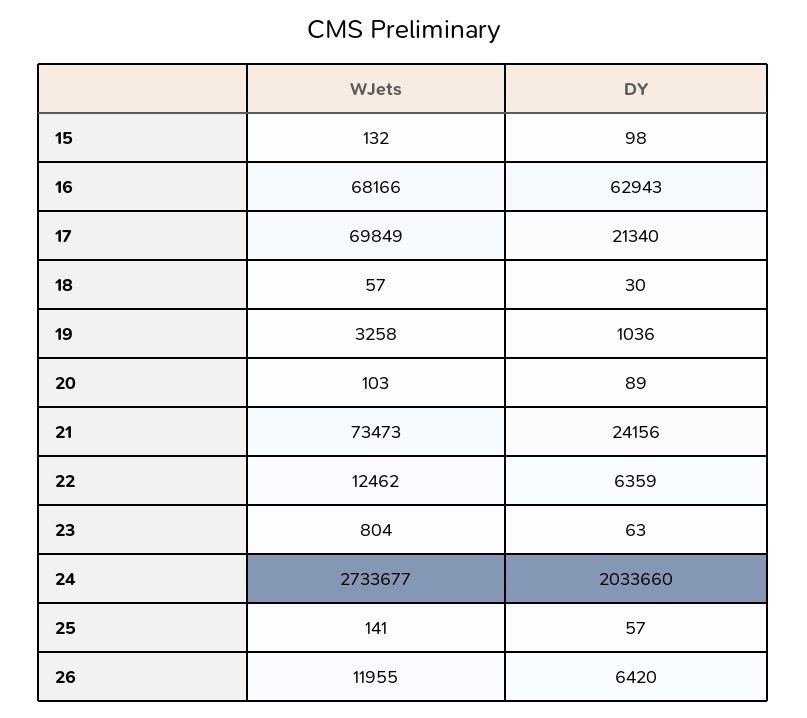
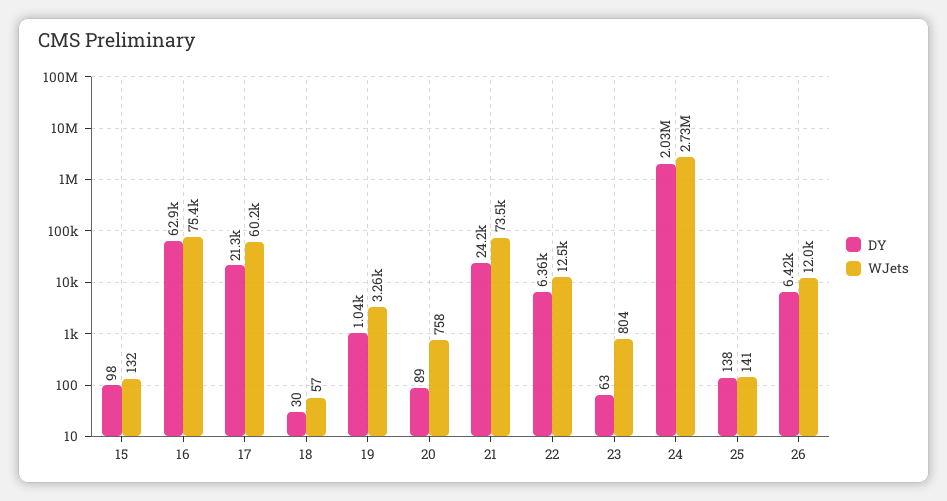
  {
    "WJets": {
      "15": 132,
-     "16": 68166,
+     "16": 75400,
-     "17": 69849,
+     "17": 60200,
      "18": 57,
      "19": 3258,
-     "20": 103,
+     "20": 758,
      "21": 73473,
      "22": 12462,
      "23": 804,
      "24": 2733677,
      "25": 141,
      "26": 11955
    },
    "DY": {
      "15": 98,
      "16": 62943,
      "17": 21340,
      "18": 30,
      "19": 1036,
      "20": 89,
      "21": 24156,
      "22": 6359,
      "23": 63,
      "24": 2033660,
-     "25": 57,
+     "25": 138,
      "26": 6420
    }
  }

